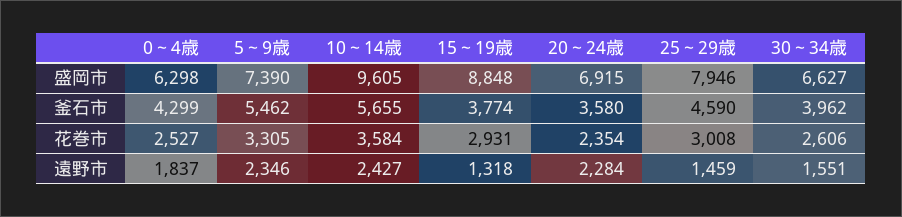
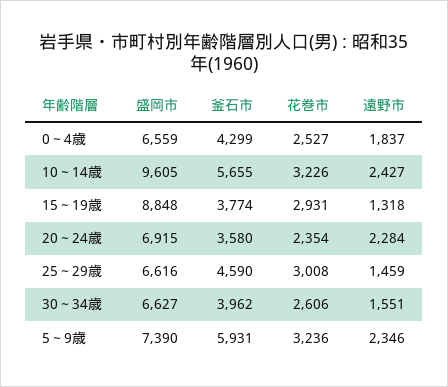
  {
    "0～4歳": {
-     "盛岡市": 6298,
+     "盛岡市": 6559,
      "釜石市": 4299,
      "花巻市": 2527,
      "遠野市": 1837
    },
    "5～9歳": {
      "盛岡市": 7390,
-     "釜石市": 5462,
+     "釜石市": 5931,
-     "花巻市": 3305,
+     "花巻市": 3236,
      "遠野市": 2346
    },
    "10～14歳": {
      "盛岡市": 9605,
      "釜石市": 5655,
-     "花巻市": 3584,
+     "花巻市": 3226,
      "遠野市": 2427
    },
    "15～19歳": {
      "盛岡市": 8848,
      "釜石市": 3774,
      "花巻市": 2931,
      "遠野市": 1318
    },
    "20～24歳": {
      "盛岡市": 6915,
      "釜石市": 3580,
      "花巻市": 2354,
      "遠野市": 2284
    },
    "25～29歳": {
-     "盛岡市": 7946,
+     "盛岡市": 6616,
      "釜石市": 4590,
      "花巻市": 3008,
      "遠野市": 1459
    },
    "30～34歳": {
      "盛岡市": 6627,
      "釜石市": 3962,
      "花巻市": 2606,
      "遠野市": 1551
    }
  }

